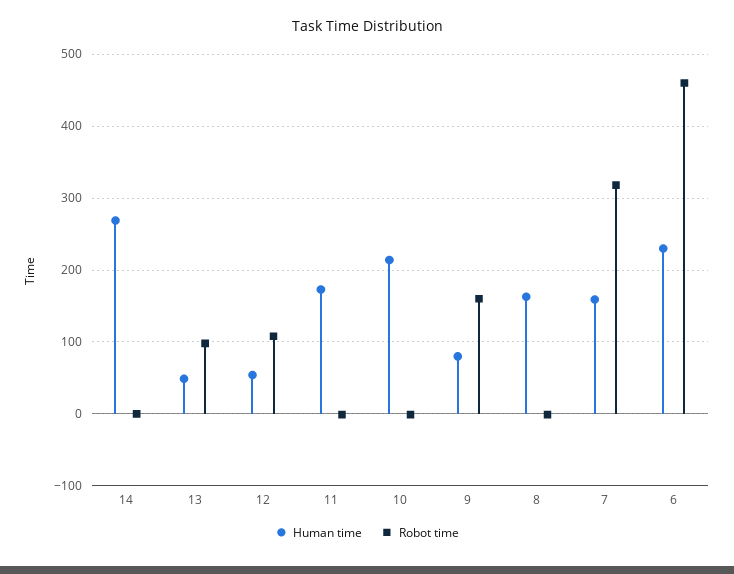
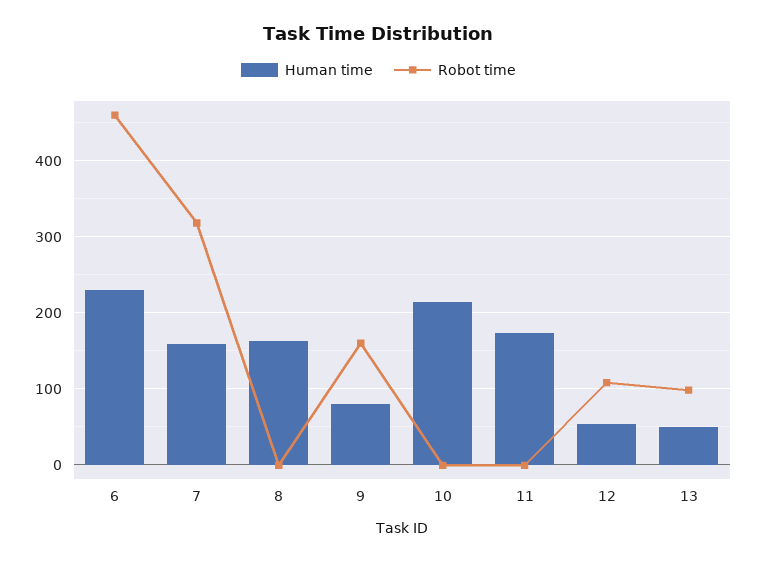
  {
    "Human time": {
-     "14": 270,
      "13": 50,
      "12": 50,
      "11": 170,
      "10": 210,
      "9": 80,
      "8": 160,
      "7": 160,
      "6": 230
    },
    "Robot time": {
-     "14": 0,
      "13": 100,
      "12": 110,
      "11": 0,
      "10": 0,
      "9": 160,
      "8": 0,
      "7": 320,
      "6": 460
    }
  }

